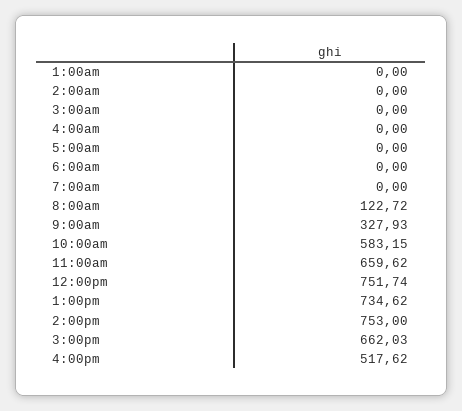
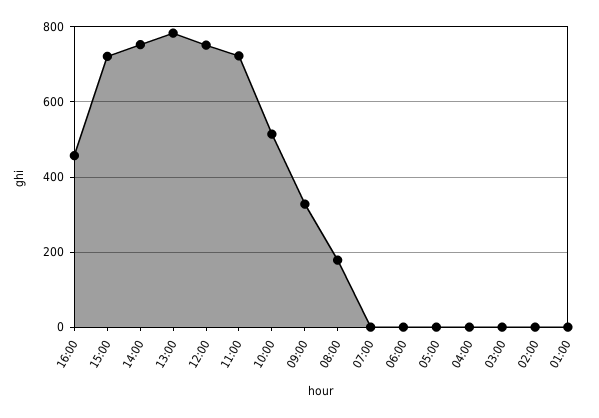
  {
    "1:00am": 0,
    "2:00am": 0,
    "3:00am": 0,
    "4:00am": 0,
    "5:00am": 0,
    "6:00am": 0,
    "7:00am": 0,
-   "8:00am": 122.72,
+   "8:00am": 180,
    "9:00am": 327.93,
-   "10:00am": 583.15,
+   "10:00am": 520,
-   "11:00am": 659.62,
+   "11:00am": 720,
    "12:00pm": 751.74,
-   "1:00pm": 734.62,
+   "1:00pm": 780,
    "2:00pm": 753,
-   "3:00pm": 662.03,
+   "3:00pm": 720,
-   "4:00pm": 517.62
+   "4:00pm": 460
  }

